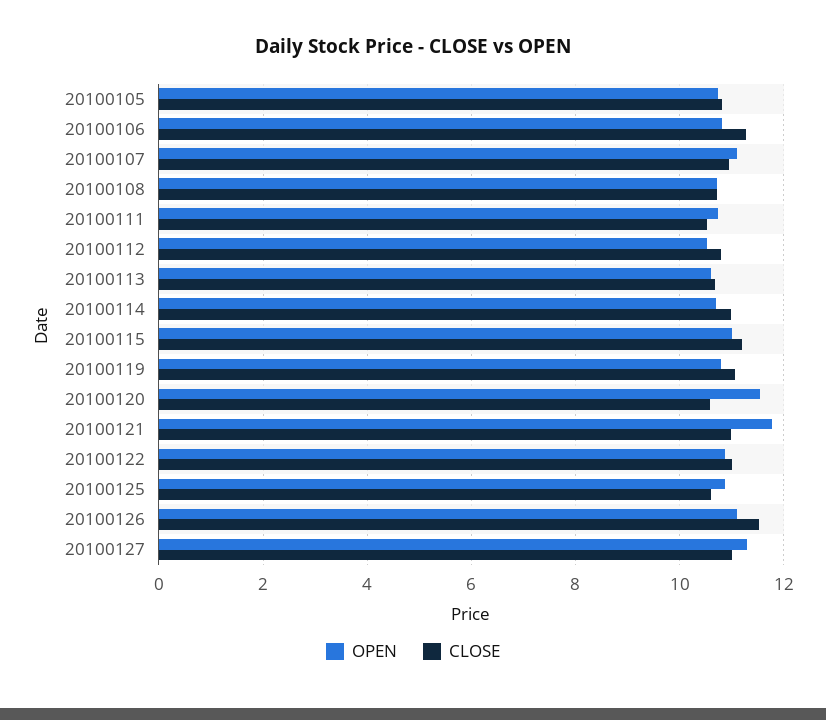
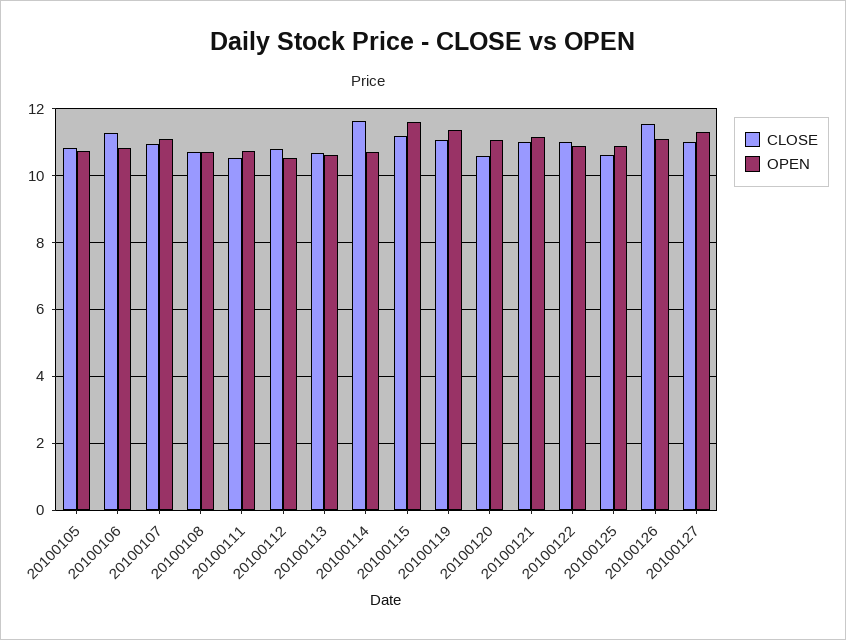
  {
    "OPEN": {
      "20100105": 10.8,
      "20100106": 10.8,
      "20100107": 11.2,
      "20100108": 10.8,
      "20100111": 10.8,
      "20100112": 10.6,
      "20100113": 10.6,
      "20100114": 10.6,
-     "20100115": 11,
+     "20100115": 11.6,
-     "20100119": 10.8,
+     "20100119": 11.4,
-     "20100120": 11.6,
+     "20100120": 11,
-     "20100121": 11.8,
+     "20100121": 11.2,
      "20100122": 10.8,
      "20100125": 10.8,
      "20100126": 11.2,
      "20100127": 11.4
    },
    "CLOSE": {
      "20100105": 10.8,
      "20100106": 11.2,
      "20100107": 11,
      "20100108": 10.8,
      "20100111": 10.6,
      "20100112": 10.8,
      "20100113": 10.6,
-     "20100114": 11,
+     "20100114": 11.6,
      "20100115": 11.2,
      "20100119": 11,
      "20100120": 10.6,
      "20100121": 11,
      "20100122": 11,
      "20100125": 10.6,
      "20100126": 11.6,
      "20100127": 11
    }
  }

